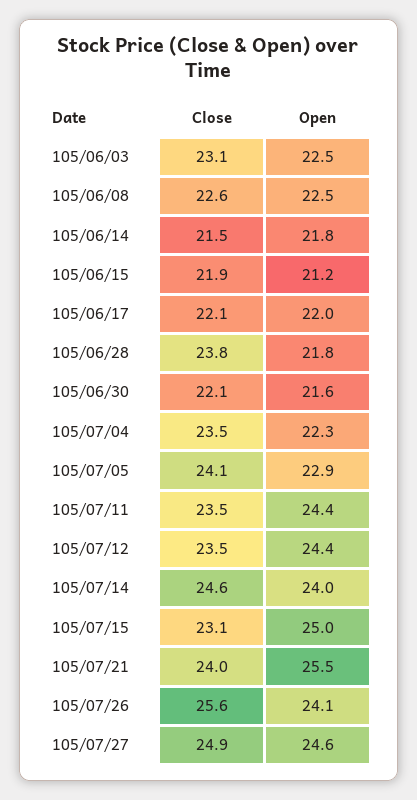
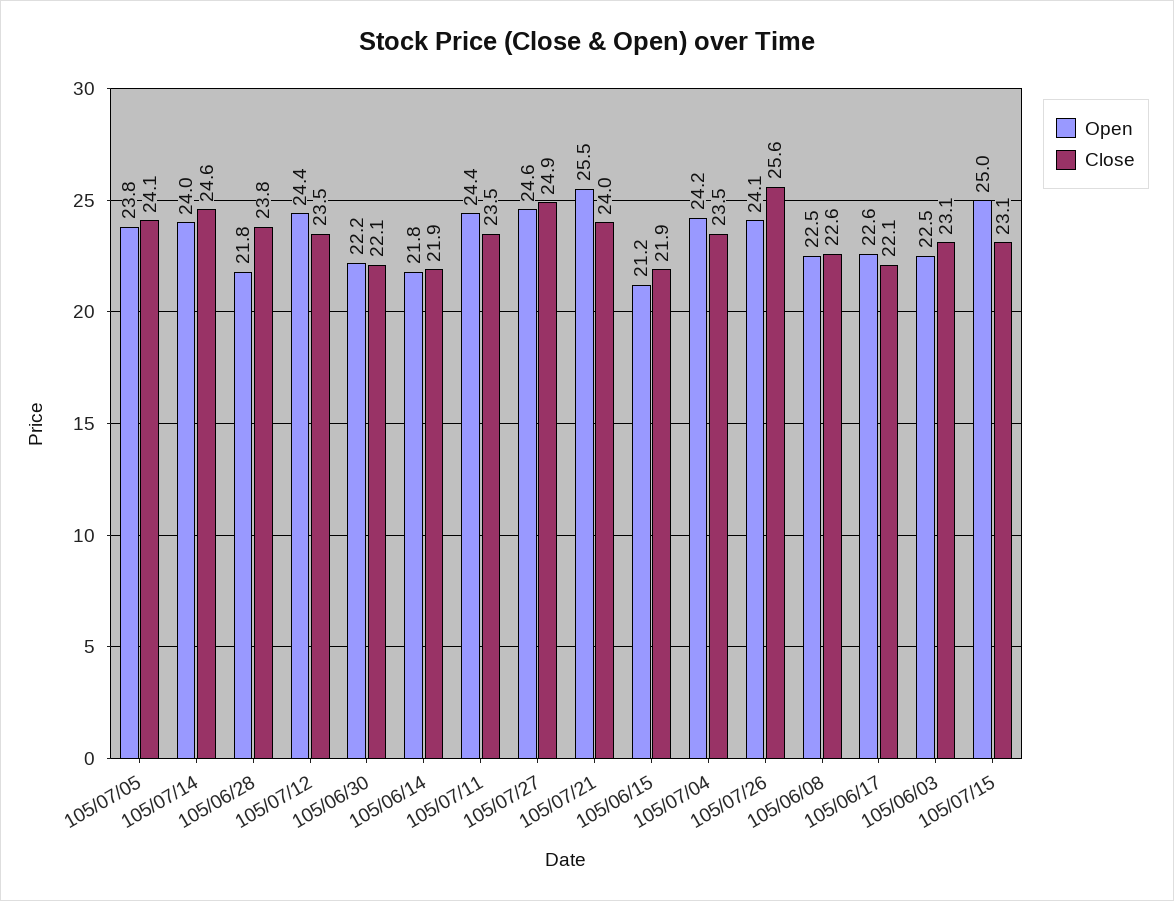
  {
    "Close": {
      "105/06/03": 23.1,
      "105/06/08": 22.6,
-     "105/06/14": 21.5,
+     "105/06/14": 21.9,
      "105/06/15": 21.9,
      "105/06/17": 22.1,
      "105/06/28": 23.8,
      "105/06/30": 22.1,
      "105/07/04": 23.5,
      "105/07/05": 24.1,
      "105/07/11": 23.5,
      "105/07/12": 23.5,
      "105/07/14": 24.6,
      "105/07/15": 23.1,
      "105/07/21": 24,
      "105/07/26": 25.6,
      "105/07/27": 24.9
    },
    "Open": {
      "105/06/03": 22.5,
      "105/06/08": 22.5,
      "105/06/14": 21.8,
      "105/06/15": 21.2,
-     "105/06/17": 22,
+     "105/06/17": 22.6,
      "105/06/28": 21.8,
-     "105/06/30": 21.6,
+     "105/06/30": 22.2,
-     "105/07/04": 22.3,
+     "105/07/04": 24.2,
-     "105/07/05": 22.9,
+     "105/07/05": 23.8,
      "105/07/11": 24.4,
      "105/07/12": 24.4,
      "105/07/14": 24,
      "105/07/15": 25,
      "105/07/21": 25.5,
      "105/07/26": 24.1,
      "105/07/27": 24.6
    }
  }

